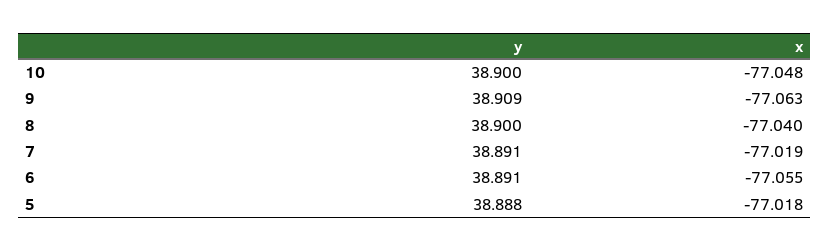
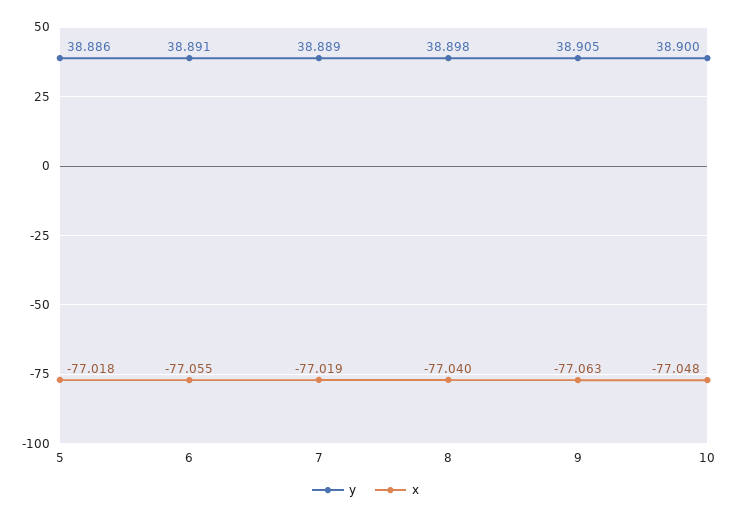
  {
    "y": {
      "10": 38.9,
-     "9": 38.909,
+     "9": 38.905,
-     "8": 38.9,
+     "8": 38.898,
-     "7": 38.891,
+     "7": 38.889,
      "6": 38.891,
-     "5": 38.888
+     "5": 38.886
    },
    "x": {
      "10": -77.048,
      "9": -77.063,
      "8": -77.04,
      "7": -77.019,
      "6": -77.055,
      "5": -77.018
    }
  }

